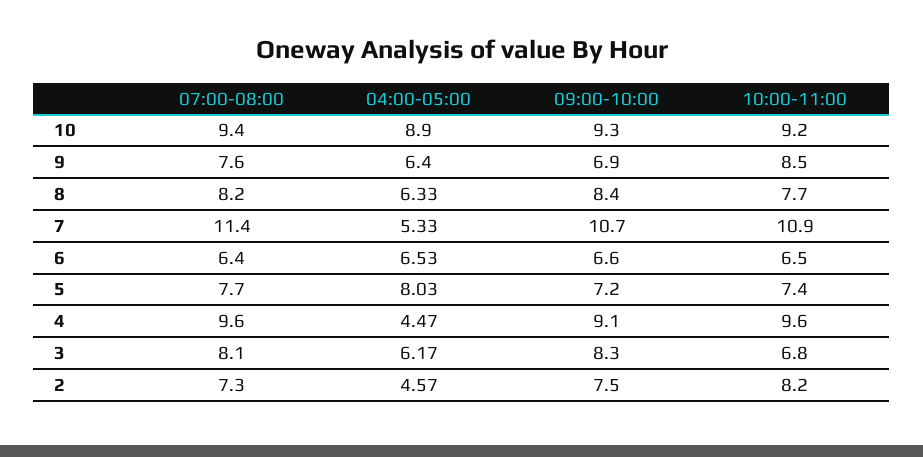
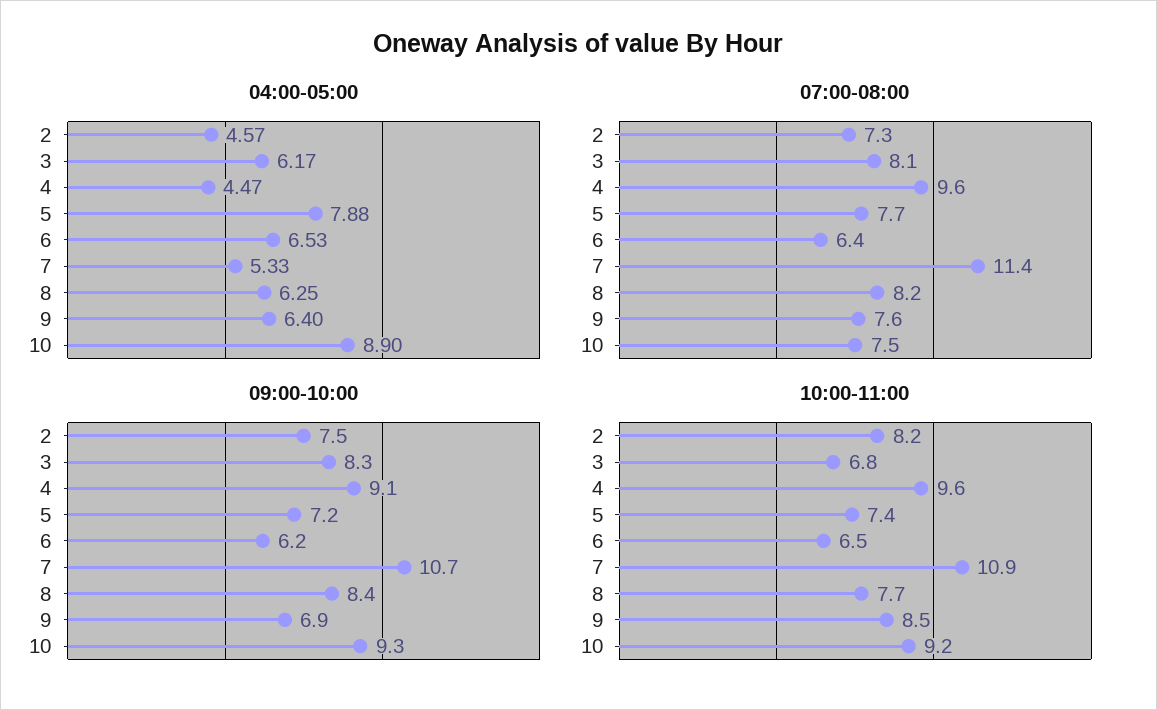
  {
    "07:00-08:00": {
-     "10": 9.4,
+     "10": 7.5,
      "9": 7.6,
      "8": 8.2,
      "7": 11.4,
      "6": 6.4,
      "5": 7.7,
      "4": 9.6,
      "3": 8.1,
      "2": 7.3
    },
    "04:00-05:00": {
      "10": 8.9,
      "9": 6.4,
-     "8": 6.33,
+     "8": 6.25,
      "7": 5.33,
      "6": 6.53,
-     "5": 8.03,
+     "5": 7.88,
      "4": 4.47,
      "3": 6.17,
      "2": 4.57
    },
    "09:00-10:00": {
      "10": 9.3,
      "9": 6.9,
      "8": 8.4,
      "7": 10.7,
-     "6": 6.6,
+     "6": 6.2,
      "5": 7.2,
      "4": 9.1,
      "3": 8.3,
      "2": 7.5
    },
    "10:00-11:00": {
      "10": 9.2,
      "9": 8.5,
      "8": 7.7,
      "7": 10.9,
      "6": 6.5,
      "5": 7.4,
      "4": 9.6,
      "3": 6.8,
      "2": 8.2
    }
  }

